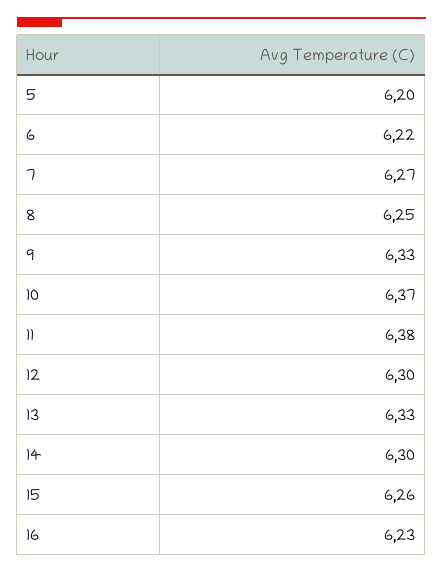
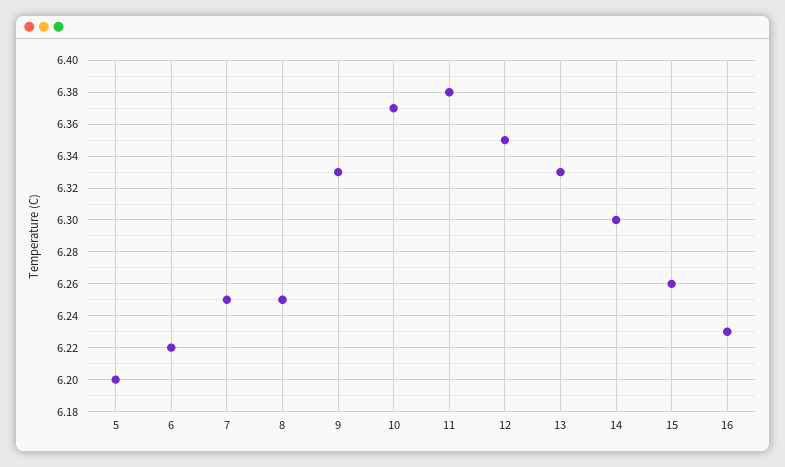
  {
    "5": 6.2,
    "6": 6.22,
-   "7": 6.27,
+   "7": 6.25,
    "8": 6.25,
    "9": 6.33,
    "10": 6.37,
    "11": 6.38,
-   "12": 6.3,
+   "12": 6.35,
    "13": 6.33,
    "14": 6.3,
    "15": 6.26,
    "16": 6.23
  }

